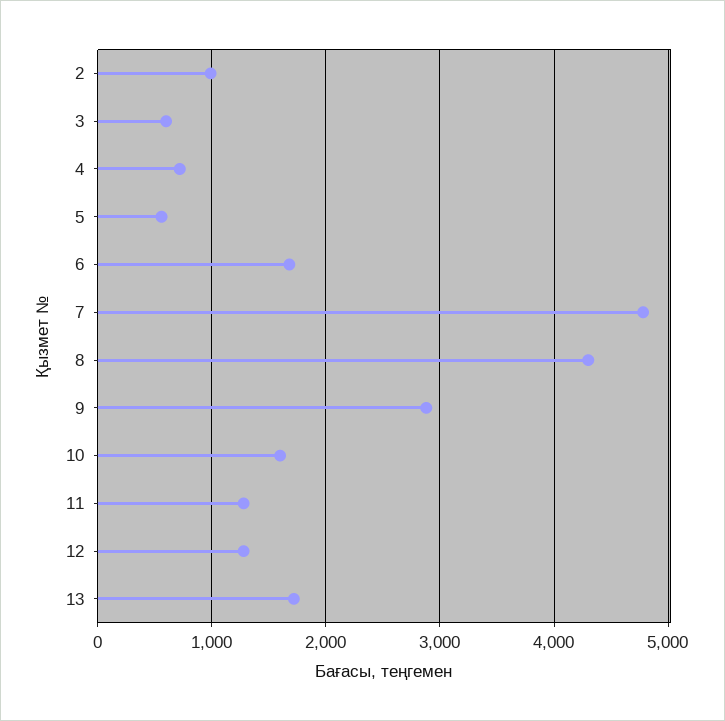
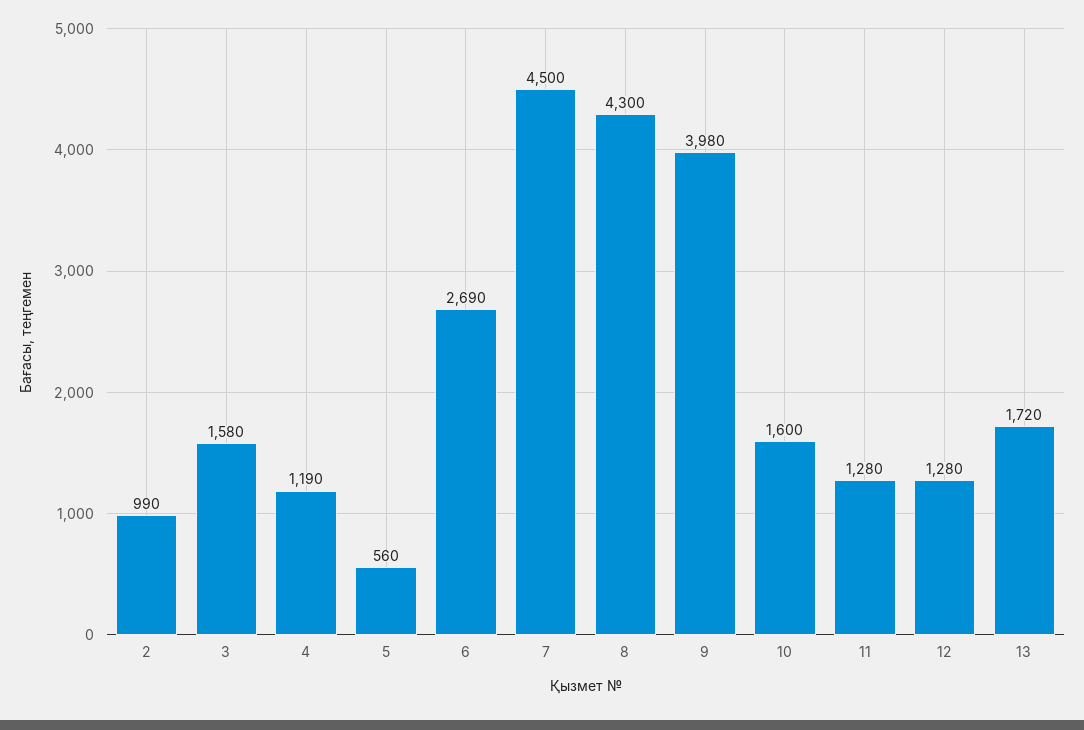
  {
    "2": 990,
-   "3": 600,
+   "3": 1580,
-   "4": 700,
+   "4": 1190,
    "5": 560,
-   "6": 1700,
+   "6": 2690,
-   "7": 4800,
+   "7": 4500,
    "8": 4300,
-   "9": 2900,
+   "9": 3980,
    "10": 1600,
    "11": 1280,
    "12": 1280,
    "13": 1720
  }

